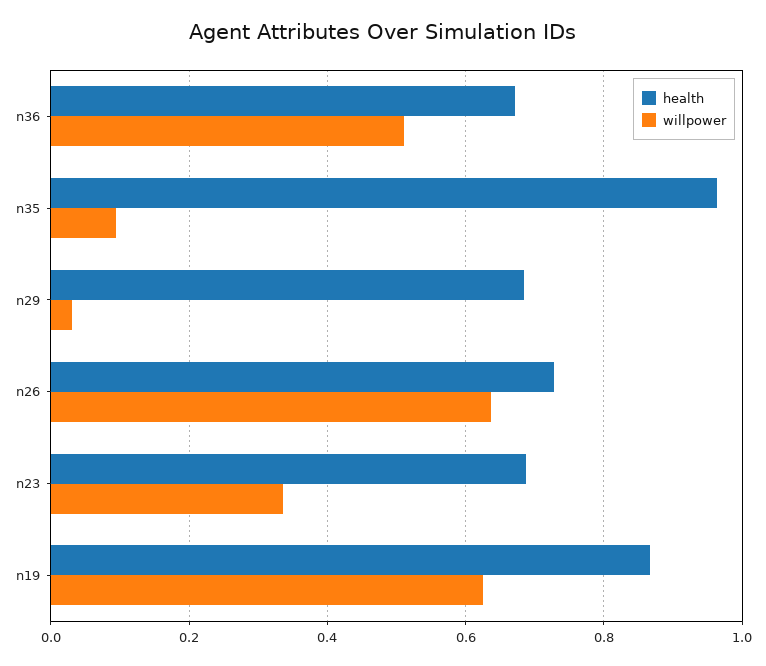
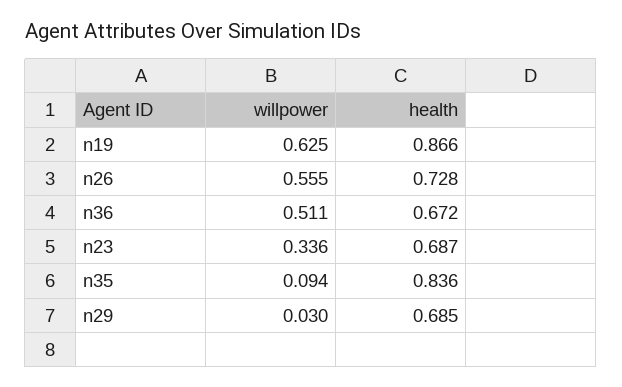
  {
    "health": {
      "n36": 0.672,
-     "n35": 0.96,
+     "n35": 0.836,
      "n29": 0.685,
      "n26": 0.728,
      "n23": 0.687,
      "n19": 0.866
    },
    "willpower": {
      "n36": 0.511,
      "n35": 0.094,
      "n29": 0.03,
-     "n26": 0.64,
+     "n26": 0.555,
      "n23": 0.336,
      "n19": 0.625
    }
  }

